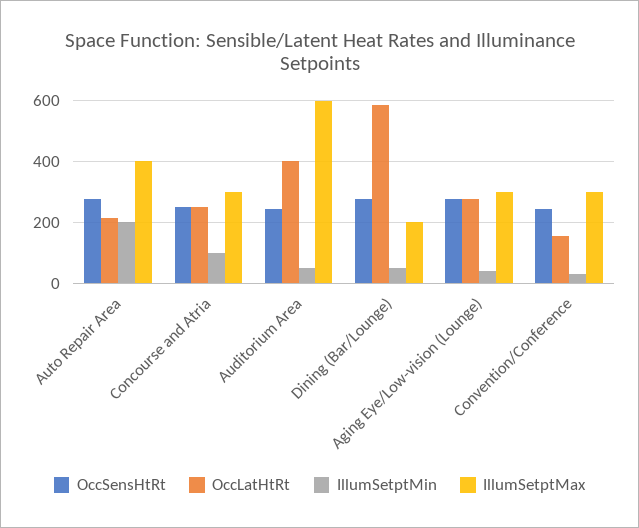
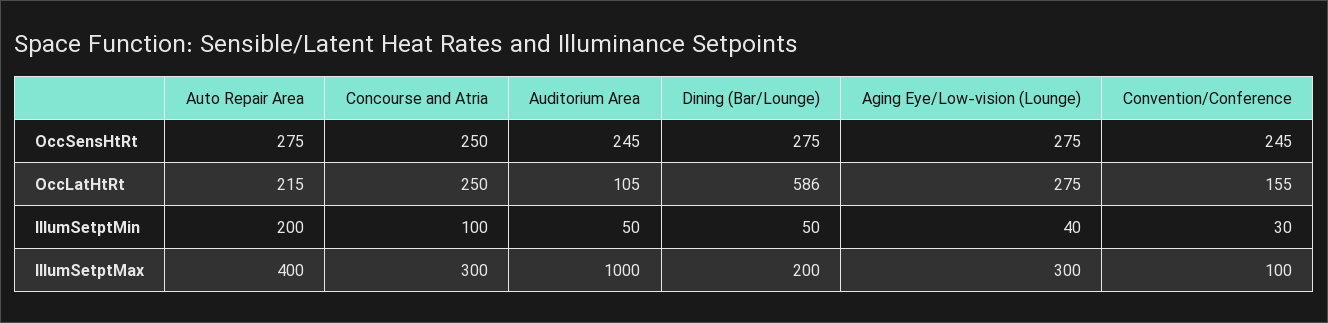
  {
    "OccSensHtRt": {
      "Auto Repair Area": 275,
      "Concourse and Atria": 250,
      "Auditorium Area": 245,
      "Dining (Bar/Lounge)": 275,
      "Aging Eye/Low-vision (Lounge)": 275,
      "Convention/Conference": 245
    },
    "OccLatHtRt": {
      "Auto Repair Area": 215,
      "Concourse and Atria": 250,
-     "Auditorium Area": 400,
+     "Auditorium Area": 105,
      "Dining (Bar/Lounge)": 586,
      "Aging Eye/Low-vision (Lounge)": 275,
      "Convention/Conference": 155
    },
    "IllumSetptMin": {
      "Auto Repair Area": 200,
      "Concourse and Atria": 100,
      "Auditorium Area": 50,
      "Dining (Bar/Lounge)": 50,
      "Aging Eye/Low-vision (Lounge)": 40,
      "Convention/Conference": 30
    },
    "IllumSetptMax": {
      "Auto Repair Area": 400,
      "Concourse and Atria": 300,
-     "Auditorium Area": 600,
+     "Auditorium Area": 1000,
      "Dining (Bar/Lounge)": 200,
      "Aging Eye/Low-vision (Lounge)": 300,
-     "Convention/Conference": 300
+     "Convention/Conference": 100
    }
  }

